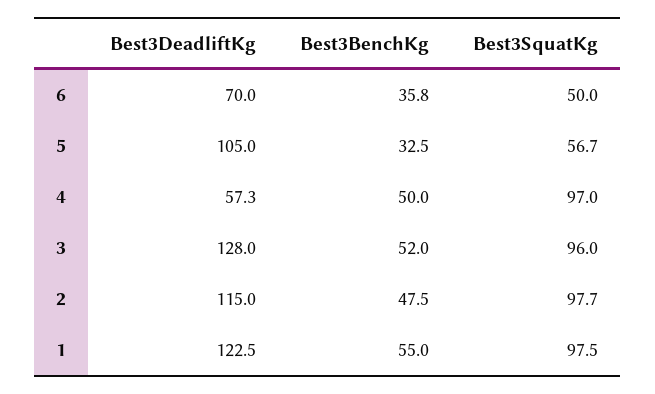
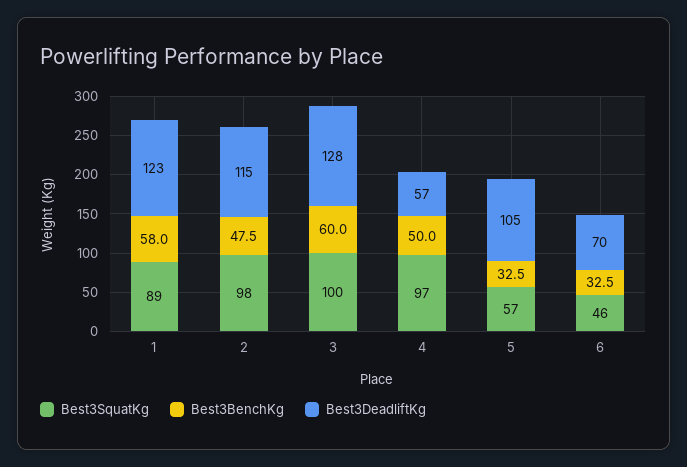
  {
    "Best3DeadliftKg": {
      "6": 70,
      "5": 105,
      "4": 57.3,
      "3": 128,
      "2": 115,
      "1": 122.5
    },
    "Best3BenchKg": {
-     "6": 35.8,
+     "6": 32.5,
      "5": 32.5,
      "4": 50,
-     "3": 52,
+     "3": 60,
      "2": 47.5,
-     "1": 55
+     "1": 58
    },
    "Best3SquatKg": {
-     "6": 50,
+     "6": 46,
      "5": 56.7,
      "4": 97,
-     "3": 96,
+     "3": 100,
      "2": 97.7,
-     "1": 97.5
+     "1": 89
    }
  }

